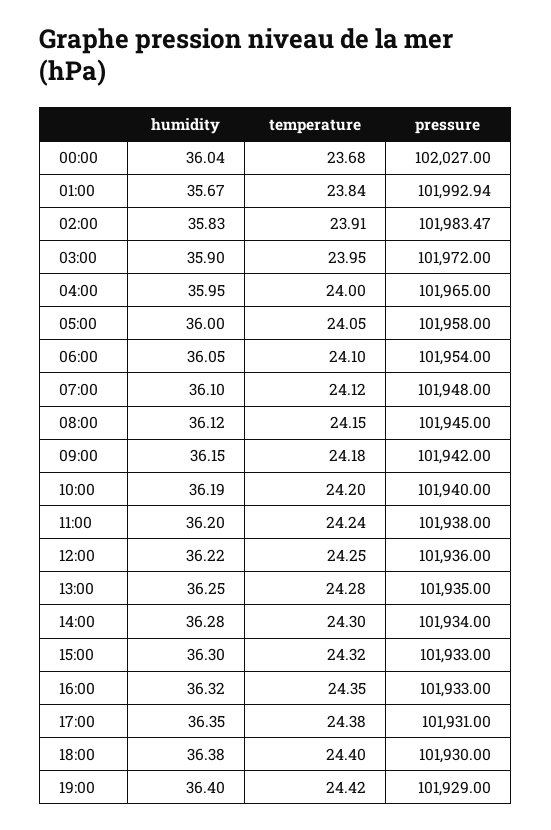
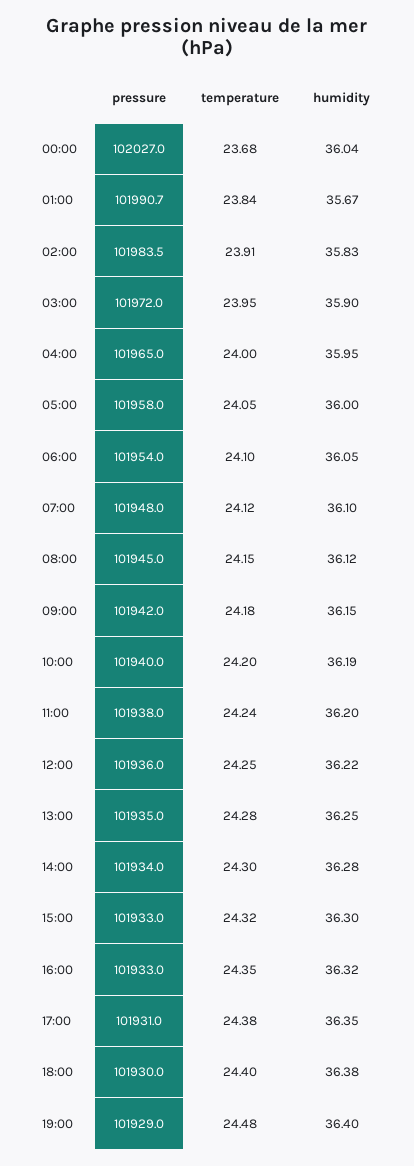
  {
    "humidity": {
      "00:00": 36.04,
      "01:00": 35.67,
      "02:00": 35.83,
      "03:00": 35.9,
      "04:00": 35.95,
      "05:00": 36,
      "06:00": 36.05,
      "07:00": 36.1,
      "08:00": 36.12,
      "09:00": 36.15,
      "10:00": 36.19,
      "11:00": 36.2,
      "12:00": 36.22,
      "13:00": 36.25,
      "14:00": 36.28,
      "15:00": 36.3,
      "16:00": 36.32,
      "17:00": 36.35,
      "18:00": 36.38,
      "19:00": 36.4
    },
    "temperature": {
      "00:00": 23.68,
      "01:00": 23.84,
      "02:00": 23.91,
      "03:00": 23.95,
      "04:00": 24,
      "05:00": 24.05,
      "06:00": 24.1,
      "07:00": 24.12,
      "08:00": 24.15,
      "09:00": 24.18,
      "10:00": 24.2,
      "11:00": 24.24,
      "12:00": 24.25,
      "13:00": 24.28,
      "14:00": 24.3,
      "15:00": 24.32,
      "16:00": 24.35,
      "17:00": 24.38,
      "18:00": 24.4,
-     "19:00": 24.42
+     "19:00": 24.48
    },
    "pressure": {
      "00:00": 102027,
-     "01:00": 101992.94,
+     "01:00": 101990.7,
      "02:00": 101983.47,
      "03:00": 101972,
      "04:00": 101965,
      "05:00": 101958,
      "06:00": 101954,
      "07:00": 101948,
      "08:00": 101945,
      "09:00": 101942,
      "10:00": 101940,
      "11:00": 101938,
      "12:00": 101936,
      "13:00": 101935,
      "14:00": 101934,
      "15:00": 101933,
      "16:00": 101933,
      "17:00": 101931,
      "18:00": 101930,
      "19:00": 101929
    }
  }

